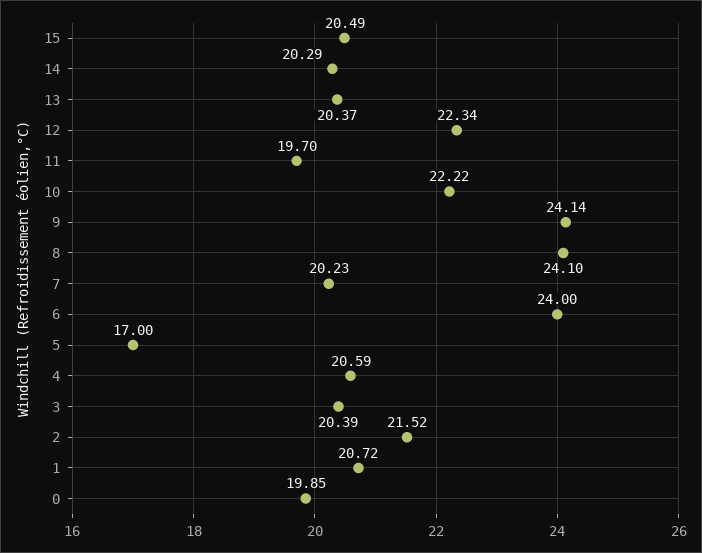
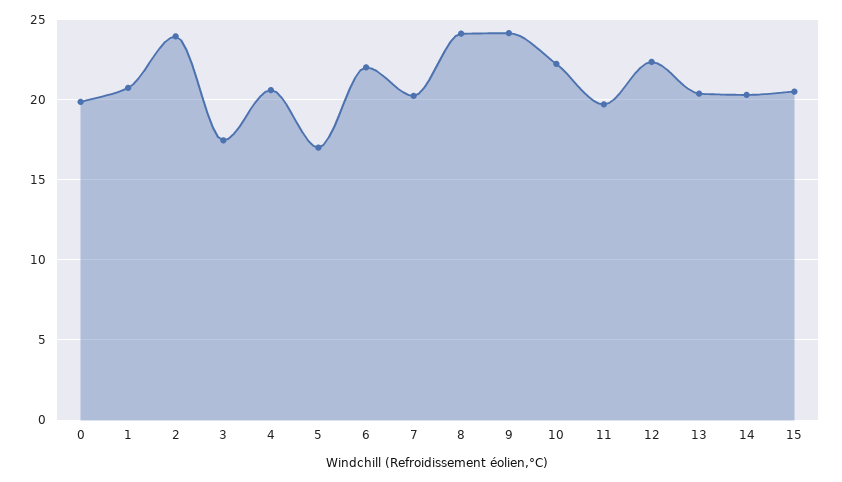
  {
    "15": 20.49,
    "14": 20.29,
    "13": 20.37,
    "12": 22.34,
    "11": 19.7,
    "10": 22.22,
    "9": 24.14,
    "8": 24.1,
    "7": 20.23,
-   "6": 24,
+   "6": 22,
    "5": 17,
    "4": 20.59,
-   "3": 20.39,
+   "3": 17.5,
-   "2": 21.52,
+   "2": 24,
    "1": 20.72,
    "0": 19.85
  }

